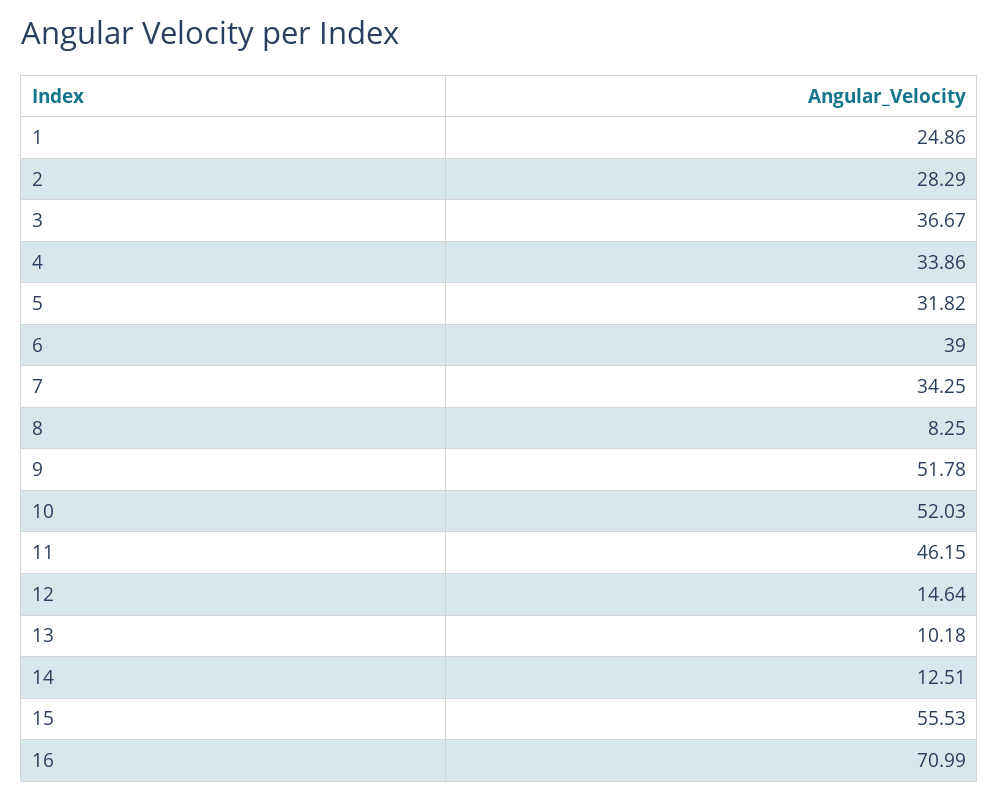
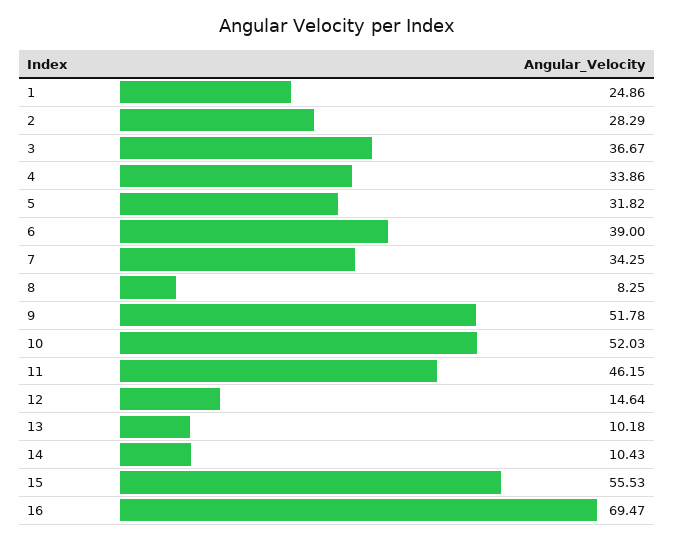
  {
    "1": 24.86,
    "2": 28.29,
    "3": 36.67,
    "4": 33.86,
    "5": 31.82,
    "6": 39,
    "7": 34.25,
    "8": 8.25,
    "9": 51.78,
    "10": 52.03,
    "11": 46.15,
    "12": 14.64,
    "13": 10.18,
-   "14": 12.51,
+   "14": 10.43,
    "15": 55.53,
-   "16": 70.99
+   "16": 69.47
  }

